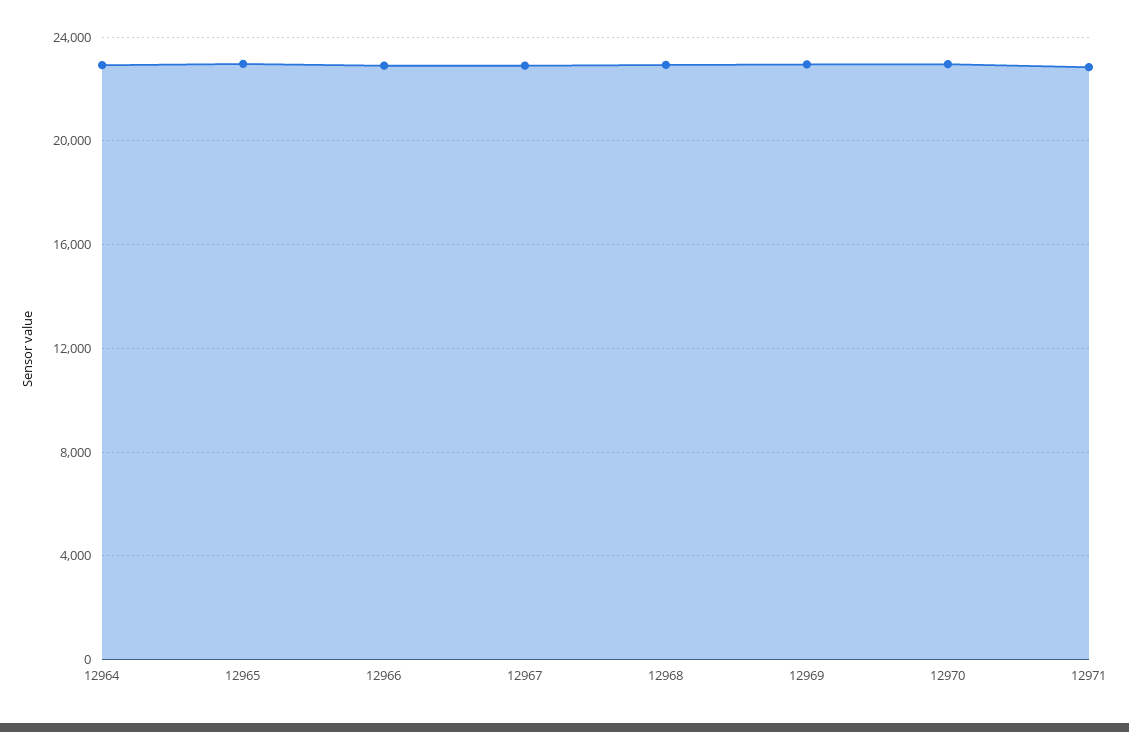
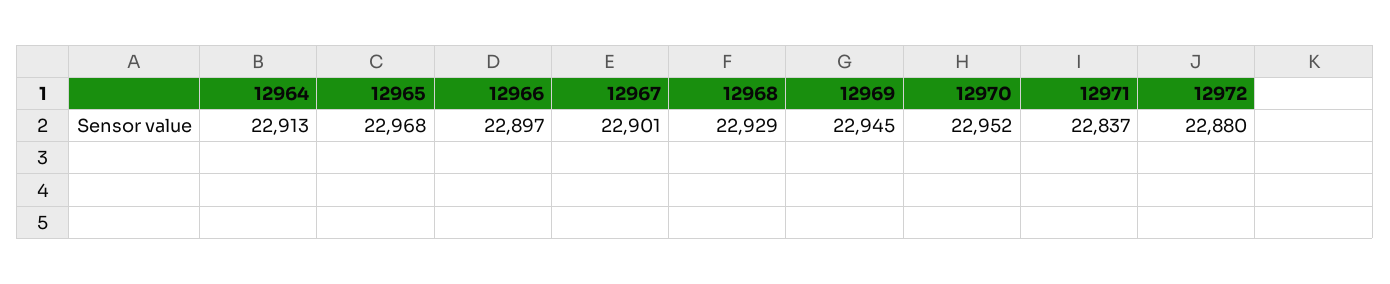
  {
    "12964": 22913,
    "12965": 22968,
    "12966": 22897,
    "12967": 22901,
    "12968": 22929,
    "12969": 22945,
    "12970": 22952,
-   "12971": 22837
+   "12971": 22837,
+   "12972": 22880
  }

